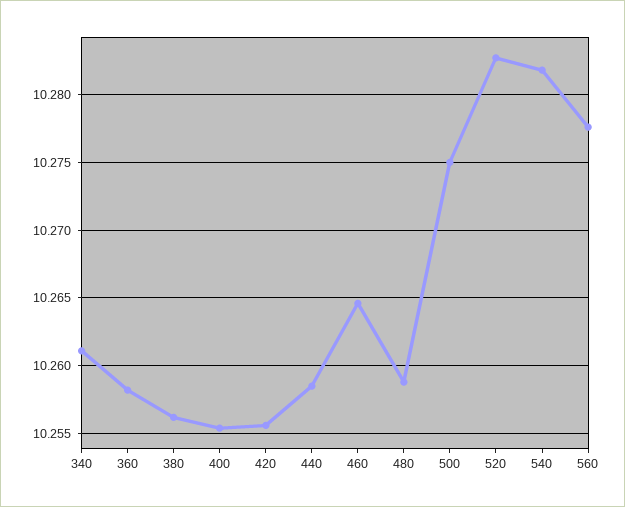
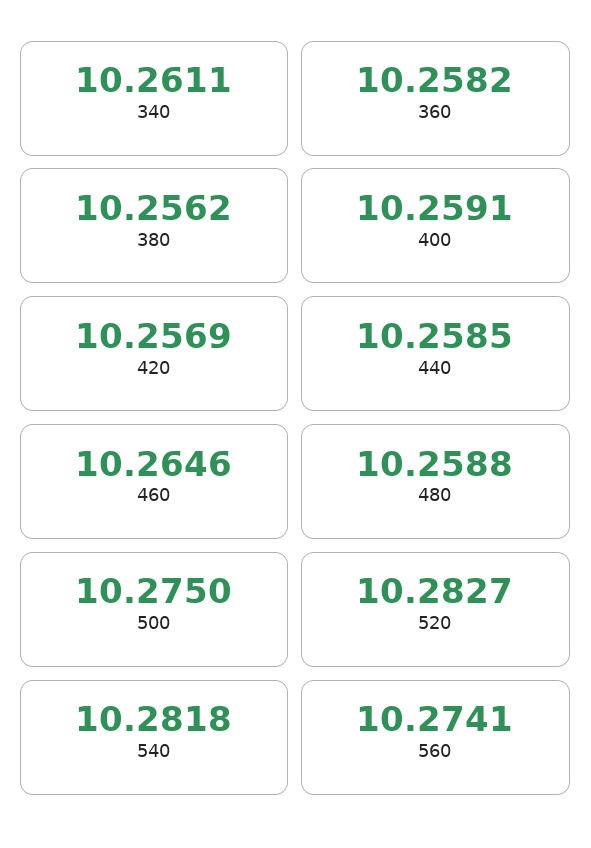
  {
    "340": 10.2611,
    "360": 10.2582,
    "380": 10.2562,
-   "400": 10.2555,
+   "400": 10.2591,
-   "420": 10.2555,
+   "420": 10.2569,
    "440": 10.2585,
    "460": 10.2646,
    "480": 10.2588,
    "500": 10.275,
    "520": 10.2827,
    "540": 10.2818,
-   "560": 10.2775
+   "560": 10.2741
  }

